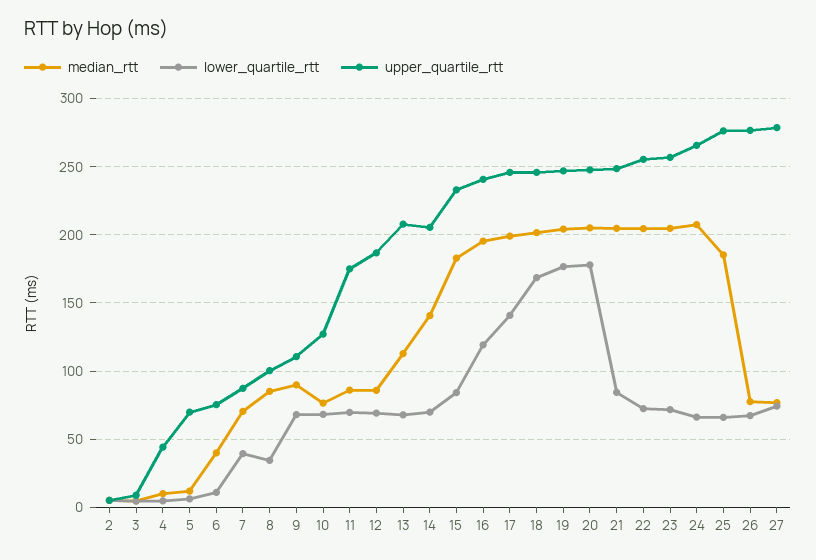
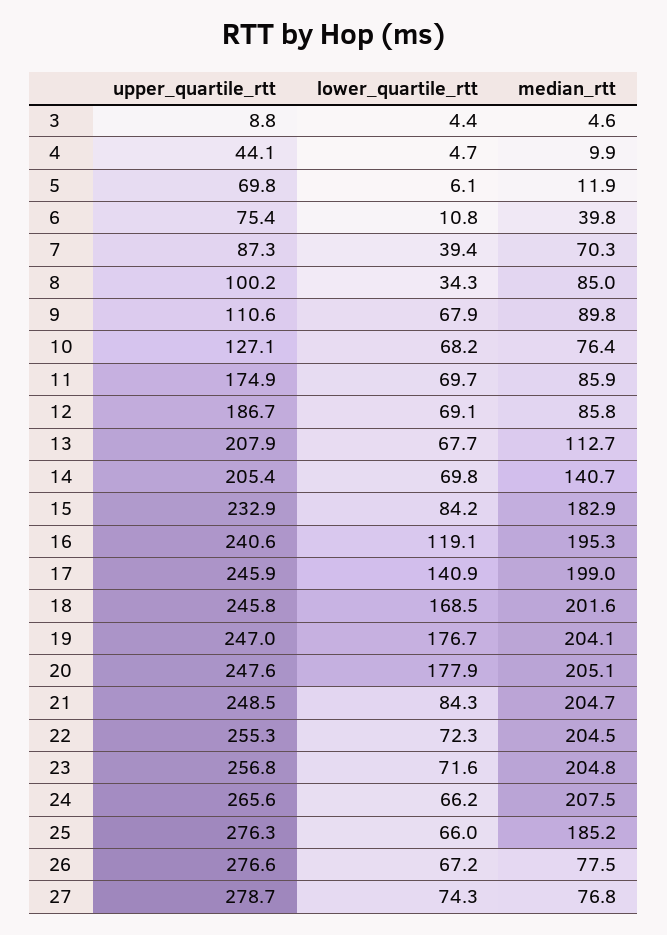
  {
    "median_rtt": {
-     "2": 5,
      "3": 4.6,
      "4": 9.9,
      "5": 11.9,
      "6": 39.8,
      "7": 70.3,
      "8": 85,
      "9": 89.8,
      "10": 76.4,
      "11": 85.9,
      "12": 85.8,
      "13": 112.7,
      "14": 140.7,
      "15": 182.9,
      "16": 195.3,
      "17": 199,
      "18": 201.6,
      "19": 204.1,
      "20": 205.1,
      "21": 204.7,
      "22": 204.5,
      "23": 204.8,
      "24": 207.5,
      "25": 185.2,
      "26": 77.5,
      "27": 76.8
    },
    "lower_quartile_rtt": {
-     "2": 5,
      "3": 4.4,
      "4": 4.7,
      "5": 6.1,
      "6": 10.8,
      "7": 39.4,
      "8": 34.3,
      "9": 67.9,
      "10": 68.2,
      "11": 69.7,
      "12": 69.1,
      "13": 67.7,
      "14": 69.8,
      "15": 84.2,
      "16": 119.1,
      "17": 140.9,
      "18": 168.5,
      "19": 176.7,
      "20": 177.9,
      "21": 84.3,
      "22": 72.3,
      "23": 71.6,
      "24": 66.2,
      "25": 66,
      "26": 67.2,
      "27": 74.3
    },
    "upper_quartile_rtt": {
-     "2": 5,
      "3": 8.8,
      "4": 44.1,
      "5": 69.8,
      "6": 75.4,
      "7": 87.3,
      "8": 100.2,
      "9": 110.6,
      "10": 127.1,
      "11": 174.9,
      "12": 186.7,
      "13": 207.9,
      "14": 205.4,
      "15": 232.9,
      "16": 240.6,
      "17": 245.9,
      "18": 245.8,
      "19": 247,
      "20": 247.6,
      "21": 248.5,
      "22": 255.3,
      "23": 256.8,
      "24": 265.6,
      "25": 276.3,
      "26": 276.6,
      "27": 278.7
    }
  }

